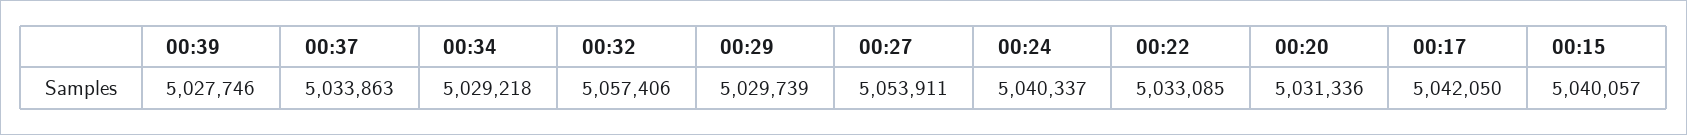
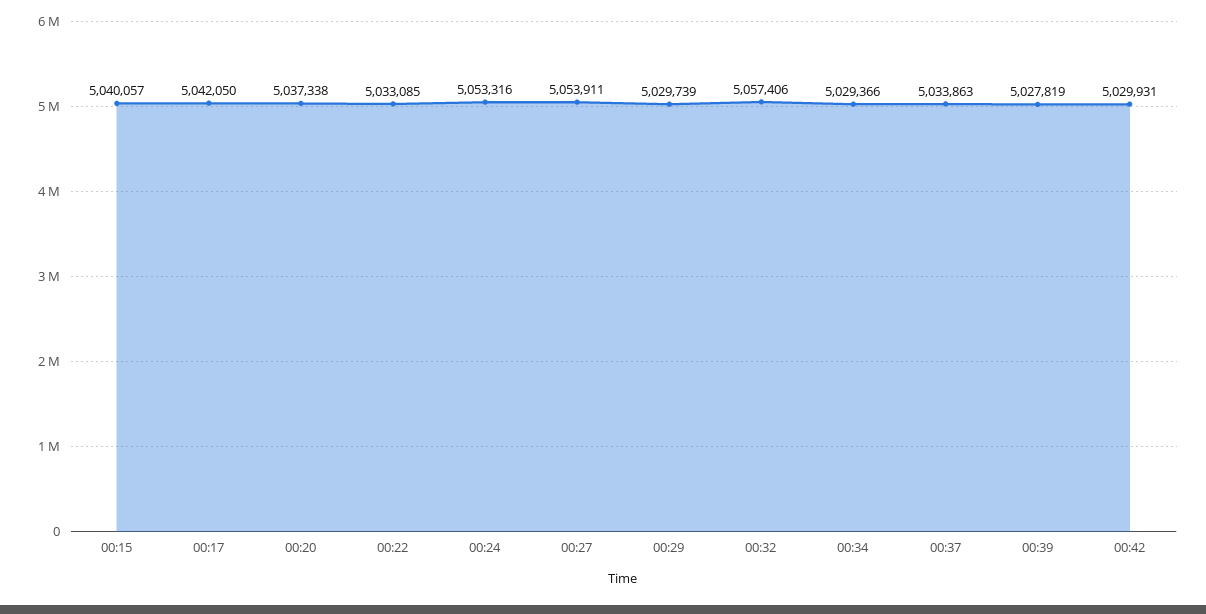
  {
-   "00:39": 5027746,
+   "00:39": 5027819,
    "00:37": 5033863,
-   "00:34": 5029218,
+   "00:34": 5029366,
    "00:32": 5057406,
    "00:29": 5029739,
    "00:27": 5053911,
-   "00:24": 5040337,
+   "00:24": 5053316,
    "00:22": 5033085,
-   "00:20": 5031336,
+   "00:20": 5037338,
    "00:17": 5042050,
-   "00:15": 5040057
+   "00:15": 5040057,
+   "00:42": 5029931
  }

